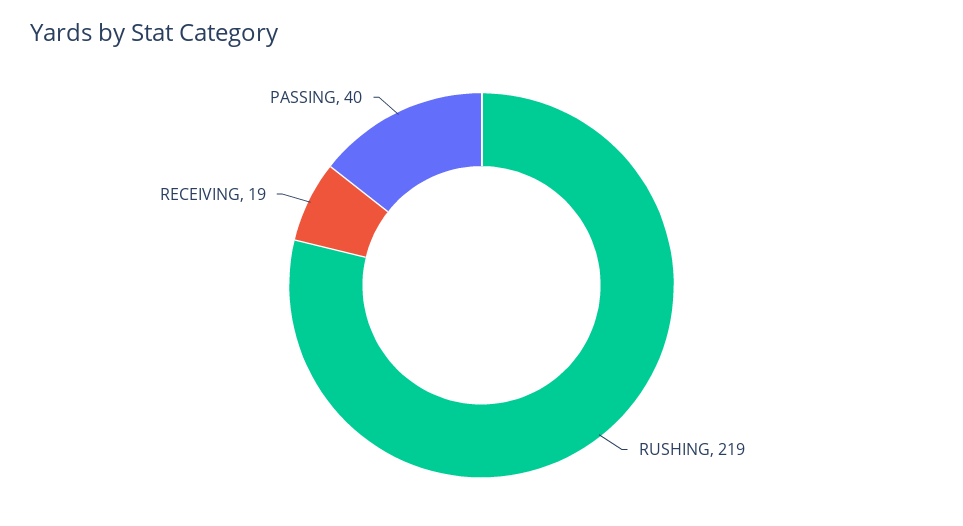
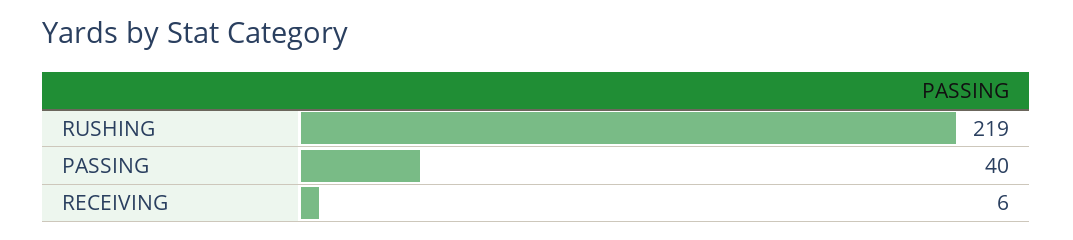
  {
    "RUSHING": 219,
-   "RECEIVING": 19,
+   "RECEIVING": 6,
    "PASSING": 40
  }

